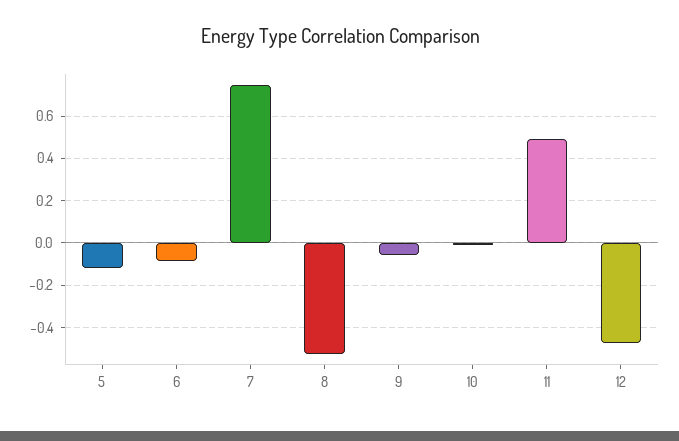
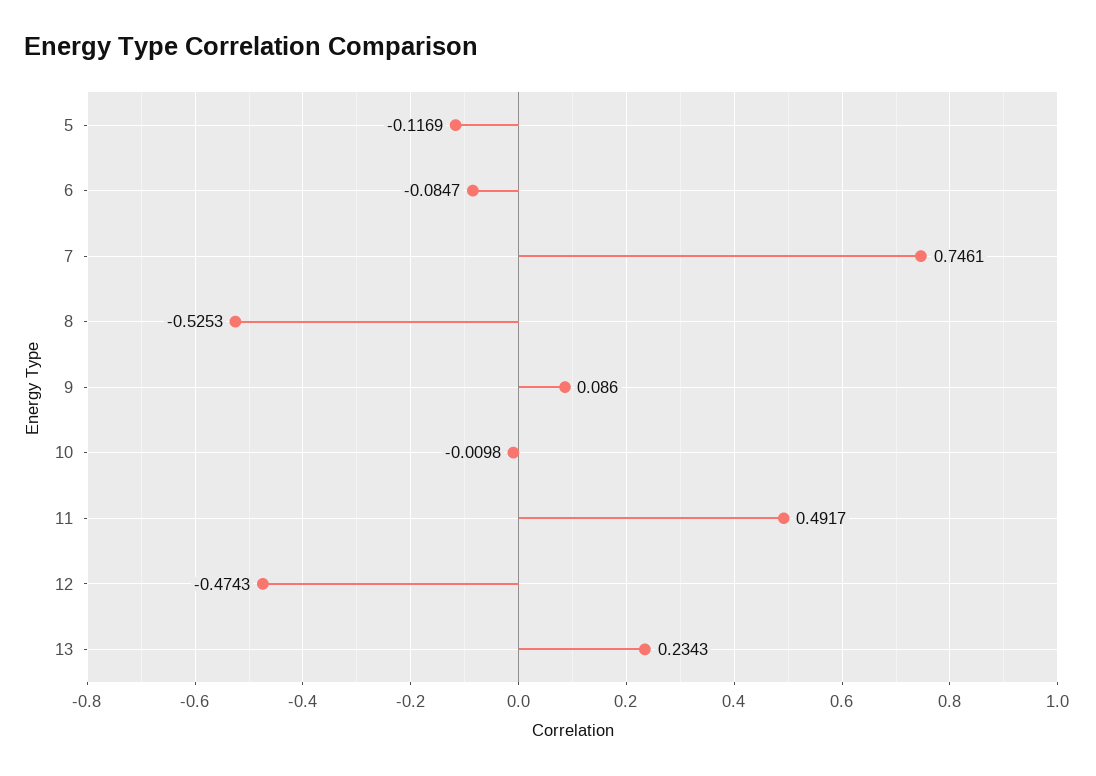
  {
    "5": -0.1169,
    "6": -0.0847,
    "7": 0.7461,
    "8": -0.5253,
-   "9": -0.05,
+   "9": 0.086,
    "10": -0.0098,
    "11": 0.4917,
-   "12": -0.4743
+   "12": -0.4743,
+   "13": 0.2343
  }

